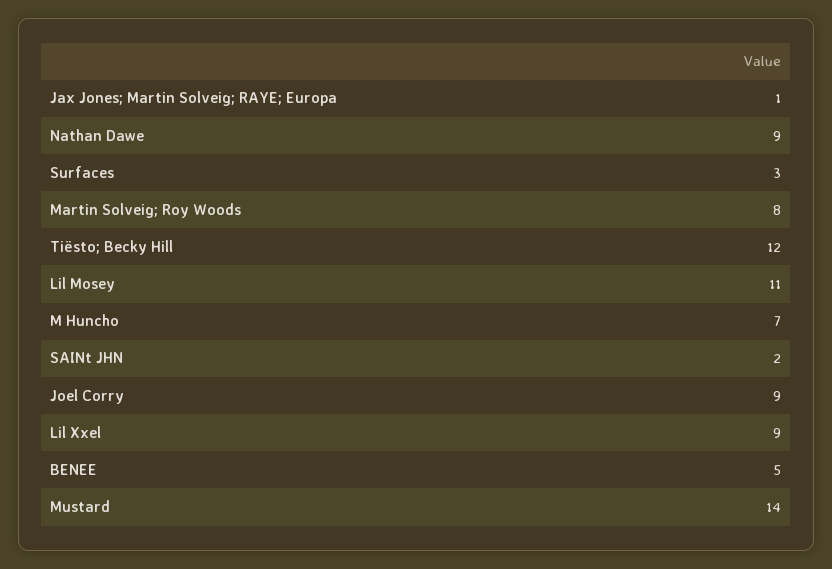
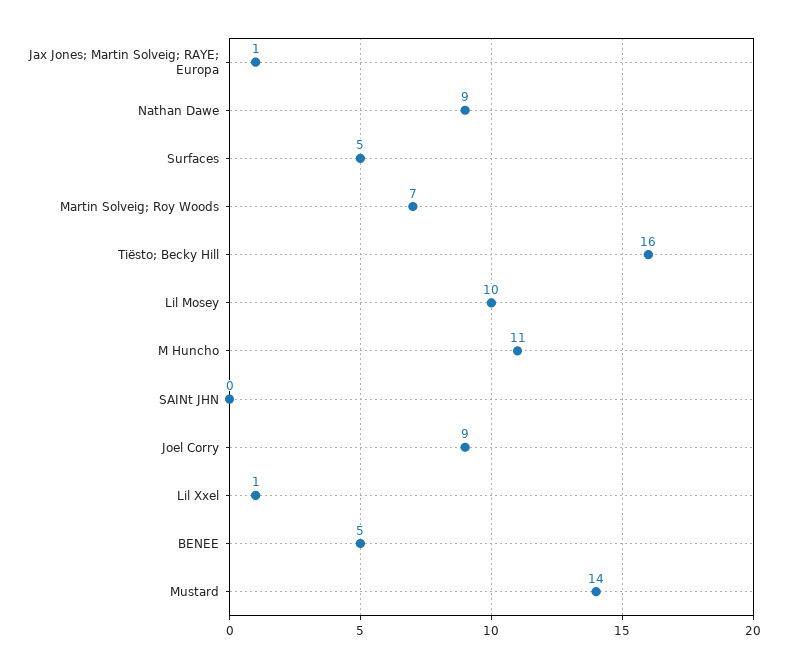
  {
    "Jax Jones; Martin Solveig; RAYE; Europa": 1,
    "Nathan Dawe": 9,
-   "Surfaces": 3,
+   "Surfaces": 5,
-   "Martin Solveig; Roy Woods": 8,
+   "Martin Solveig; Roy Woods": 7,
-   "Tiësto; Becky Hill": 12,
+   "Tiësto; Becky Hill": 16,
-   "Lil Mosey": 11,
+   "Lil Mosey": 10,
-   "M Huncho": 7,
+   "M Huncho": 11,
-   "SAINt JHN": 2,
+   "SAINt JHN": 0,
    "Joel Corry": 9,
-   "Lil Xxel": 9,
+   "Lil Xxel": 1,
    "BENEE": 5,
    "Mustard": 14
  }

